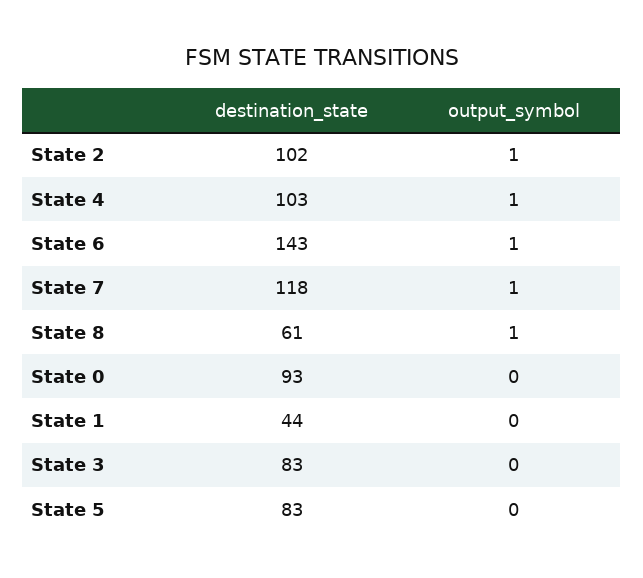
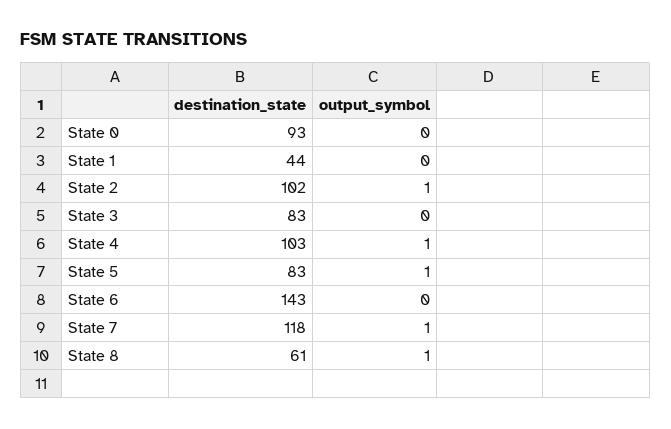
  {
    "destination_state": {
      "State 2": 102,
      "State 4": 103,
      "State 6": 143,
      "State 7": 118,
      "State 8": 61,
      "State 0": 93,
      "State 1": 44,
      "State 3": 83,
      "State 5": 83
    },
    "output_symbol": {
      "State 2": 1,
      "State 4": 1,
-     "State 6": 1,
+     "State 6": 0,
      "State 7": 1,
      "State 8": 1,
      "State 0": 0,
      "State 1": 0,
      "State 3": 0,
-     "State 5": 0
+     "State 5": 1
    }
  }

